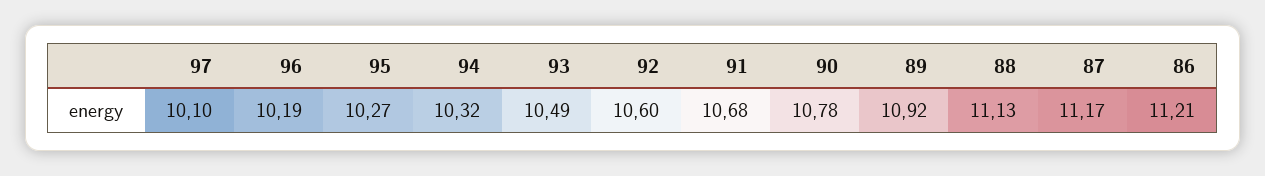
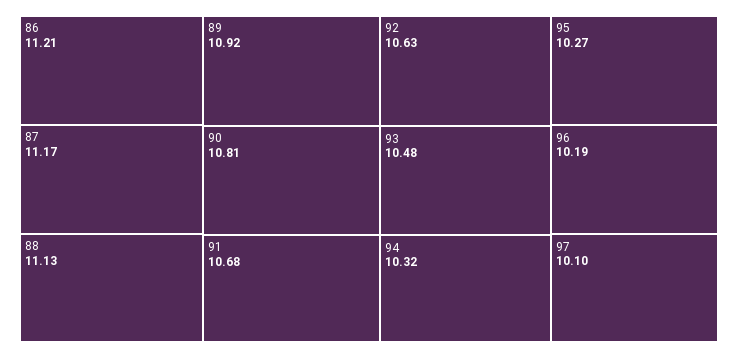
  {
    "97": 10.1,
    "96": 10.19,
    "95": 10.27,
    "94": 10.32,
-   "93": 10.49,
+   "93": 10.48,
-   "92": 10.6,
+   "92": 10.63,
    "91": 10.68,
-   "90": 10.78,
+   "90": 10.81,
    "89": 10.92,
    "88": 11.13,
    "87": 11.17,
    "86": 11.21
  }

